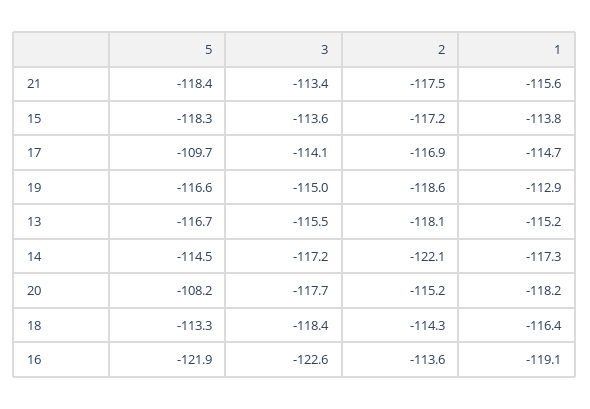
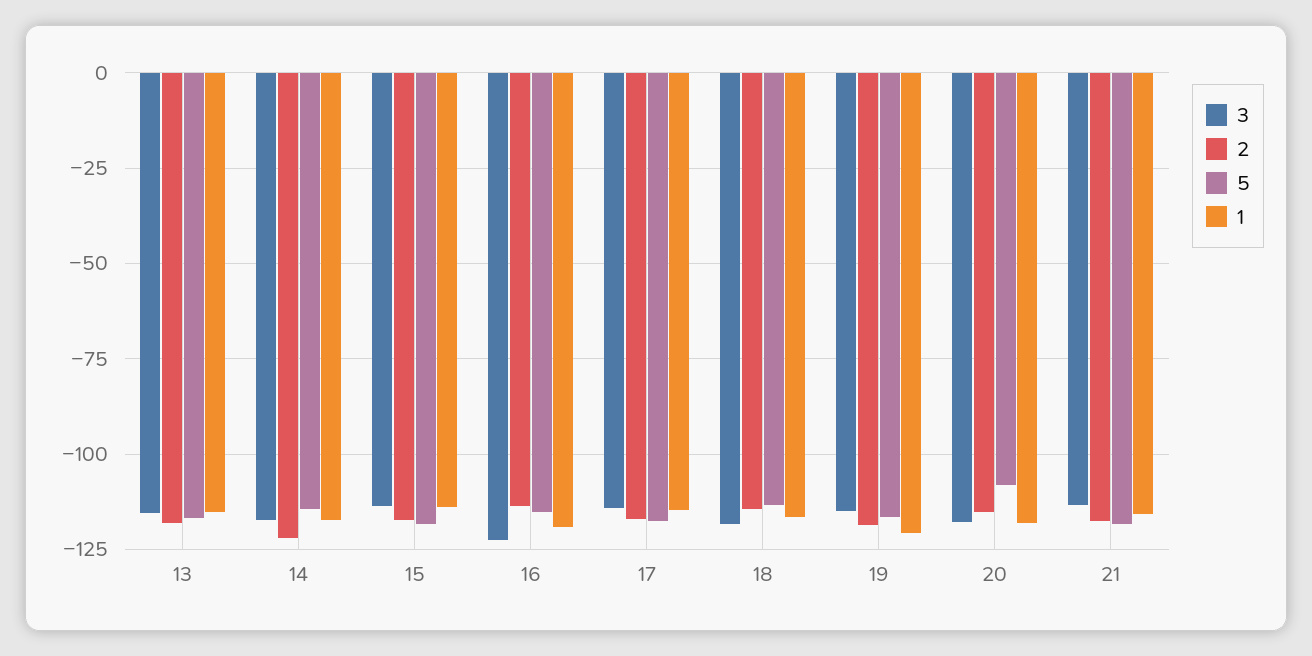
  {
    "5": {
      "21": -118.4,
      "15": -118.3,
-     "17": -109.7,
+     "17": -117.5,
      "19": -116.6,
      "13": -116.7,
      "14": -114.5,
      "20": -108.2,
      "18": -113.3,
-     "16": -121.9
+     "16": -115
    },
    "3": {
      "21": -113.4,
      "15": -113.6,
      "17": -114.1,
      "19": -115,
      "13": -115.5,
      "14": -117.2,
      "20": -117.7,
      "18": -118.4,
      "16": -122.6
    },
    "2": {
      "21": -117.5,
      "15": -117.2,
      "17": -116.9,
      "19": -118.6,
      "13": -118.1,
      "14": -122.1,
      "20": -115.2,
      "18": -114.3,
      "16": -113.6
    },
    "1": {
      "21": -115.6,
      "15": -113.8,
      "17": -114.7,
-     "19": -112.9,
+     "19": -120,
      "13": -115.2,
      "14": -117.3,
      "20": -118.2,
      "18": -116.4,
      "16": -119.1
    }
  }

